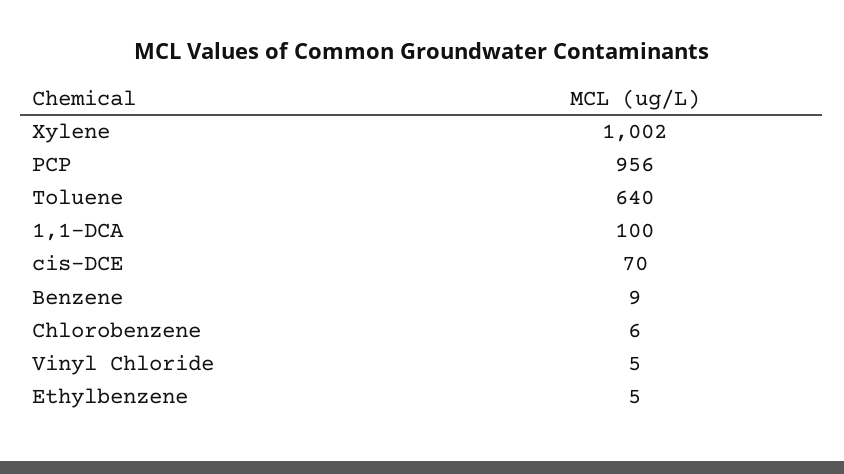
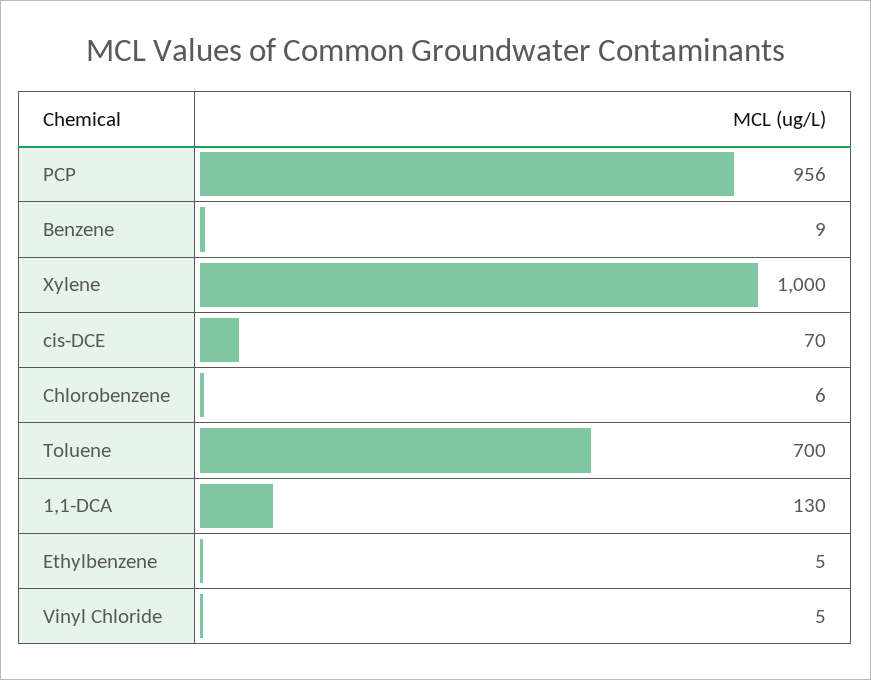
  {
-   "Xylene": 1002,
+   "Xylene": 1000,
    "PCP": 956,
-   "Toluene": 640,
+   "Toluene": 700,
-   "1,1-DCA": 100,
+   "1,1-DCA": 130,
    "cis-DCE": 70,
    "Benzene": 9,
    "Chlorobenzene": 6,
    "Vinyl Chloride": 5,
    "Ethylbenzene": 5
  }

